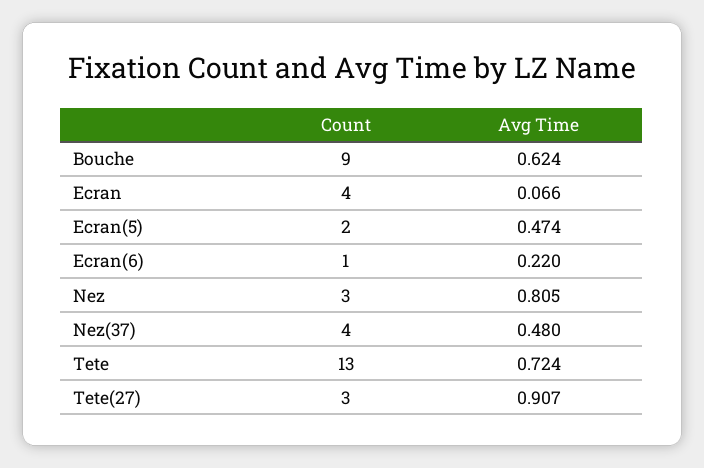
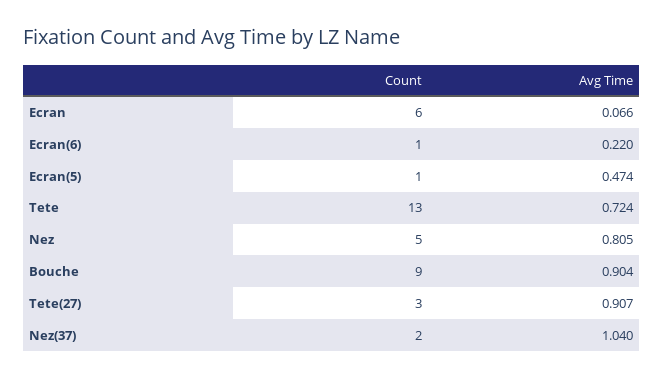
  {
    "Count": {
      "Bouche": 9,
-     "Ecran": 4,
+     "Ecran": 6,
-     "Ecran(5)": 2,
+     "Ecran(5)": 1,
      "Ecran(6)": 1,
-     "Nez": 3,
+     "Nez": 5,
-     "Nez(37)": 4,
+     "Nez(37)": 2,
      "Tete": 13,
      "Tete(27)": 3
    },
    "Avg Time": {
-     "Bouche": 0.624,
+     "Bouche": 0.904,
      "Ecran": 0.066,
      "Ecran(5)": 0.474,
      "Ecran(6)": 0.22,
      "Nez": 0.805,
-     "Nez(37)": 0.48,
+     "Nez(37)": 1.04,
      "Tete": 0.724,
      "Tete(27)": 0.907
    }
  }

